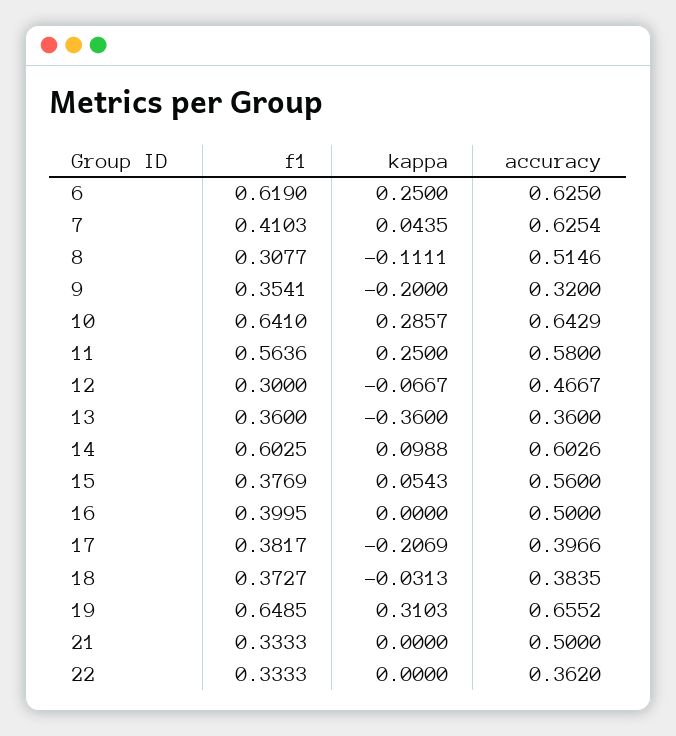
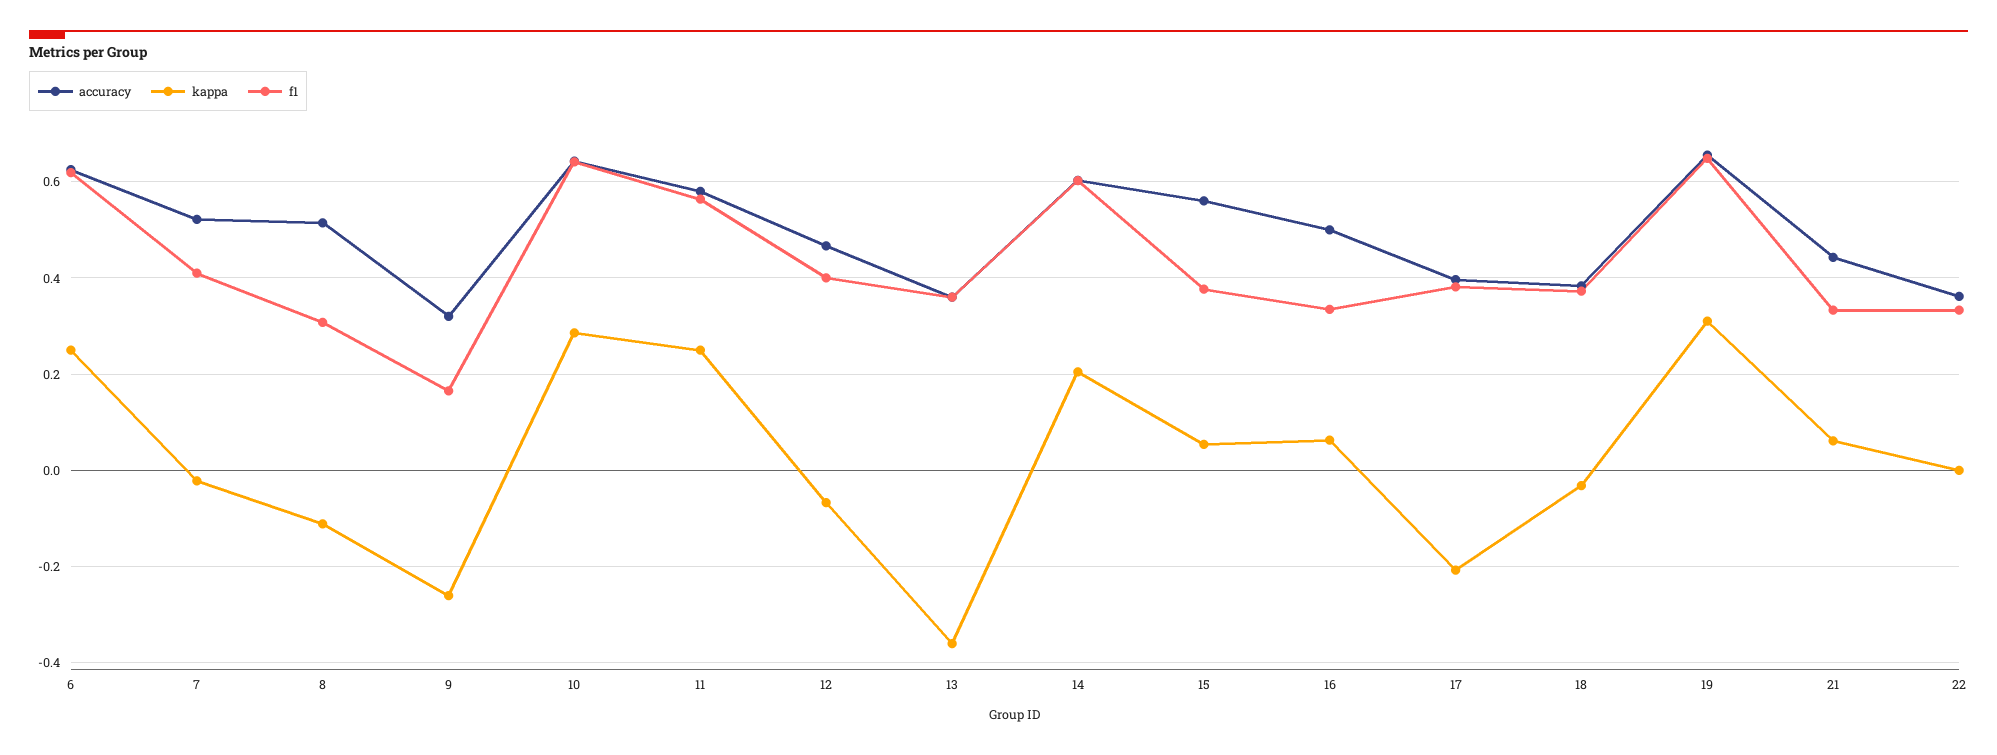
  {
    "f1": {
      "6": 0.619,
      "7": 0.4103,
      "8": 0.3077,
-     "9": 0.3541,
+     "9": 0.16,
      "10": 0.641,
      "11": 0.5636,
-     "12": 0.3,
+     "12": 0.4,
      "13": 0.36,
      "14": 0.6025,
      "15": 0.3769,
-     "16": 0.3995,
+     "16": 0.34,
      "17": 0.3817,
      "18": 0.3727,
      "19": 0.6485,
      "21": 0.3333,
      "22": 0.3333
    },
    "kappa": {
      "6": 0.25,
-     "7": 0.0435,
+     "7": -0.02,
      "8": -0.1111,
-     "9": -0.2,
+     "9": -0.26,
      "10": 0.2857,
      "11": 0.25,
      "12": -0.0667,
      "13": -0.36,
-     "14": 0.0988,
+     "14": 0.2,
      "15": 0.0543,
-     "16": 0,
+     "16": 0.06,
      "17": -0.2069,
      "18": -0.0313,
      "19": 0.3103,
-     "21": 0,
+     "21": 0.06,
      "22": 0
    },
    "accuracy": {
      "6": 0.625,
-     "7": 0.6254,
+     "7": 0.52,
      "8": 0.5146,
      "9": 0.32,
      "10": 0.6429,
      "11": 0.58,
      "12": 0.4667,
      "13": 0.36,
      "14": 0.6026,
      "15": 0.56,
      "16": 0.5,
      "17": 0.3966,
      "18": 0.3835,
      "19": 0.6552,
-     "21": 0.5,
+     "21": 0.44,
      "22": 0.362
    }
  }

